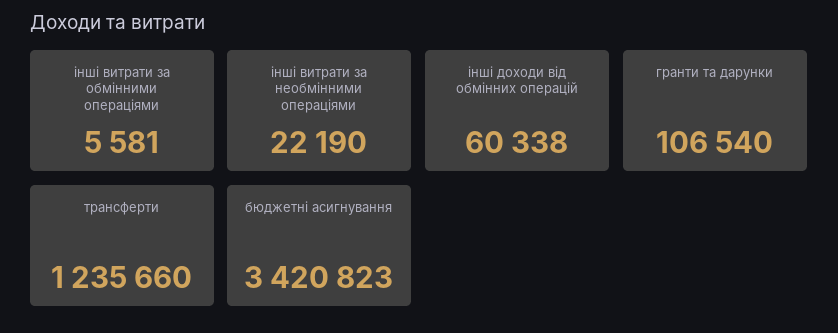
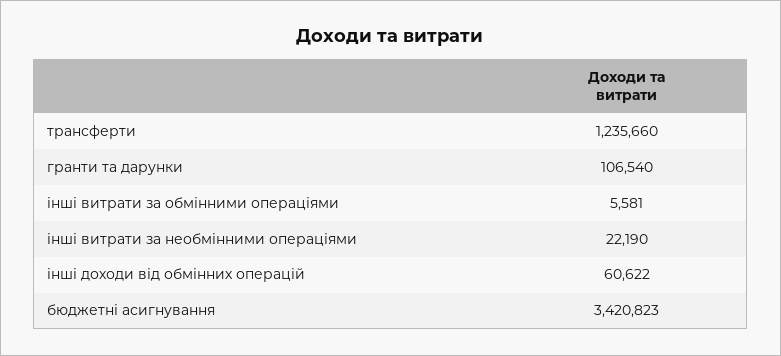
  {
    "інші витрати за обмінними операціями": 5581,
    "інші витрати за необмінними операціями": 22190,
-   "інші доходи від обмінних операцій": 60338,
+   "інші доходи від обмінних операцій": 60622,
    "гранти та дарунки": 106540,
    "трансферти": 1235660,
    "бюджетні асигнування": 3420823
  }

